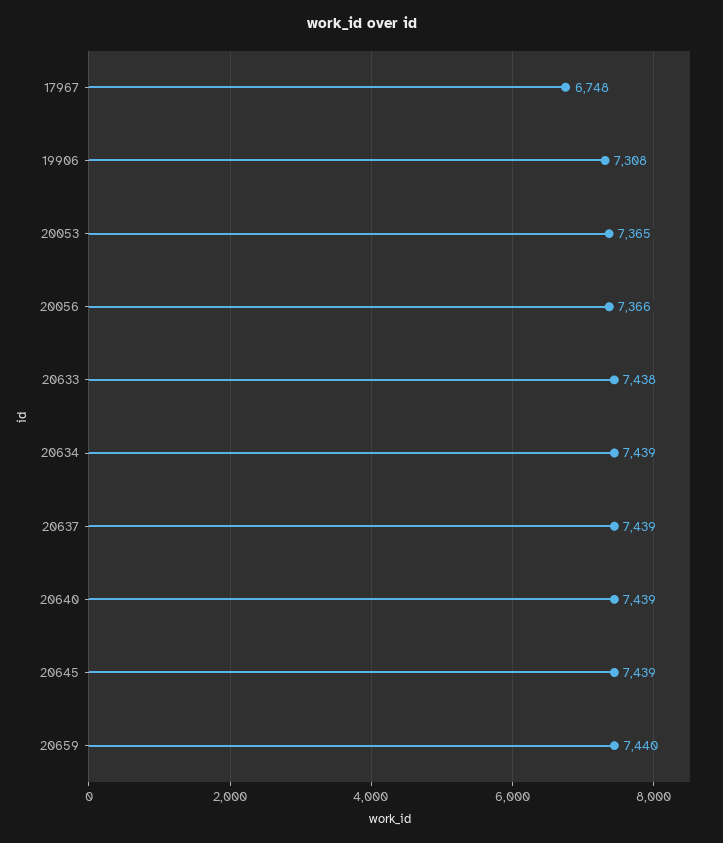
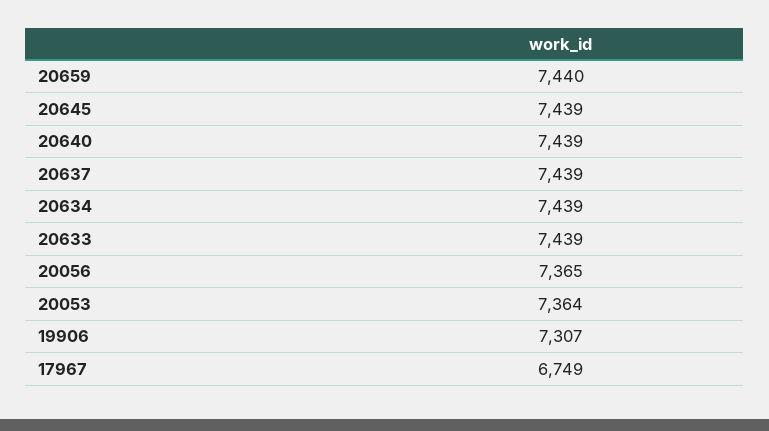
  {
-   "17967": 6748,
+   "17967": 6749,
-   "19906": 7308,
+   "19906": 7307,
-   "20053": 7365,
+   "20053": 7364,
-   "20056": 7366,
+   "20056": 7365,
-   "20633": 7438,
+   "20633": 7439,
    "20634": 7439,
    "20637": 7439,
    "20640": 7439,
    "20645": 7439,
    "20659": 7440
  }

